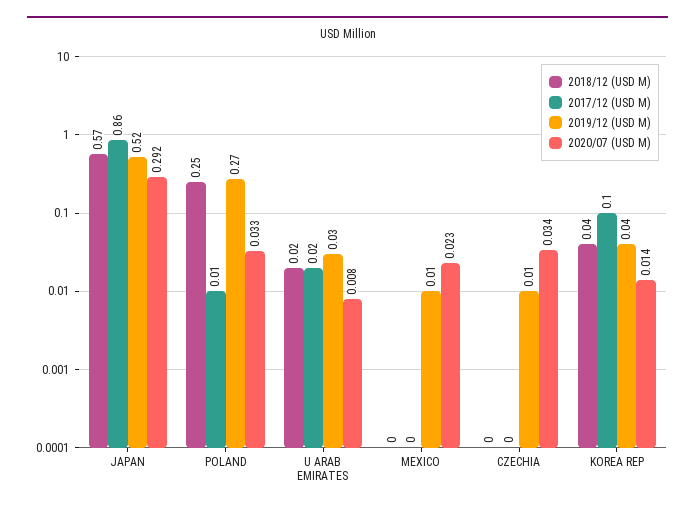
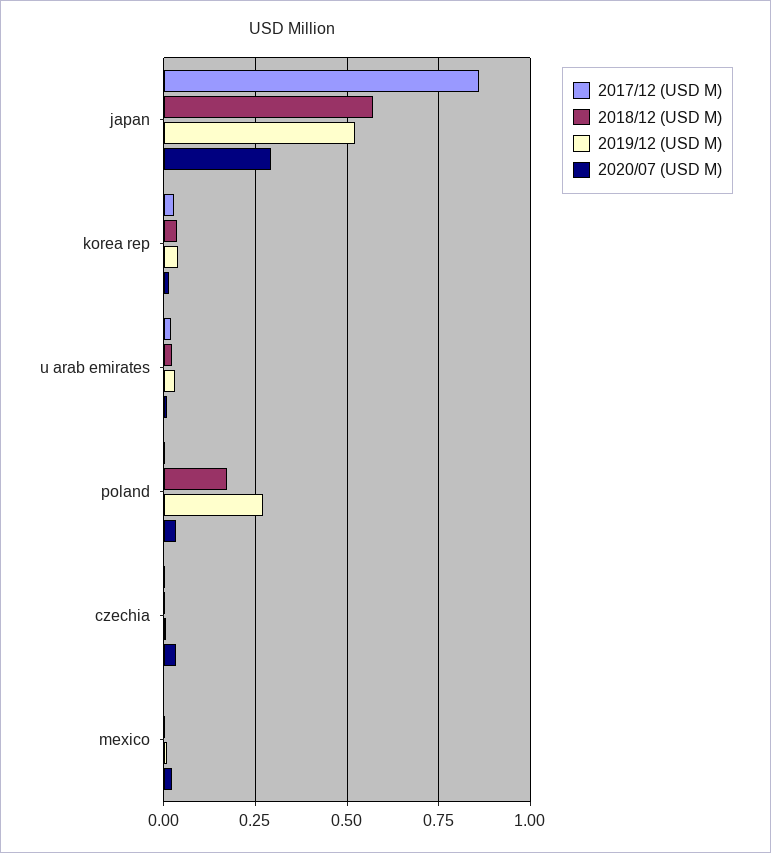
  {
    "2018/12 (USD M)": {
      "JAPAN": 0.57,
-     "POLAND": 0.25,
+     "POLAND": 0.175,
      "U ARAB EMIRATES": 0.02,
      "MEXICO": 0,
      "CZECHIA": 0,
      "KOREA REP": 0.04
    },
    "2017/12 (USD M)": {
      "JAPAN": 0.86,
      "POLAND": 0.01,
      "U ARAB EMIRATES": 0.02,
      "MEXICO": 0,
      "CZECHIA": 0,
-     "KOREA REP": 0.1
+     "KOREA REP": 0.025
    },
    "2019/12 (USD M)": {
      "JAPAN": 0.52,
      "POLAND": 0.27,
      "U ARAB EMIRATES": 0.03,
      "MEXICO": 0.01,
      "CZECHIA": 0.01,
      "KOREA REP": 0.04
    },
    "2020/07 (USD M)": {
      "JAPAN": 0.292,
      "POLAND": 0.033,
      "U ARAB EMIRATES": 0.008,
      "MEXICO": 0.023,
      "CZECHIA": 0.034,
      "KOREA REP": 0.014
    }
  }

